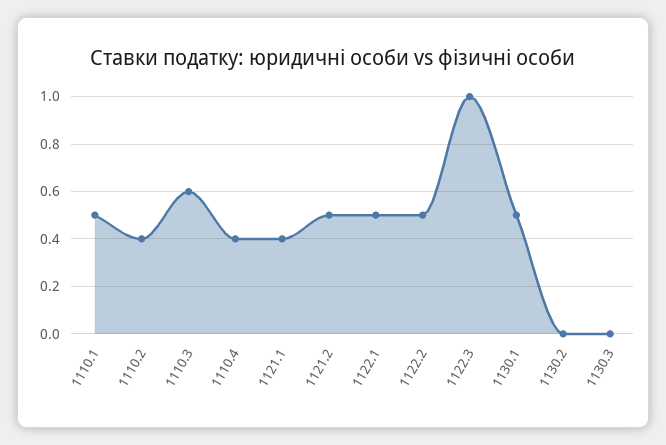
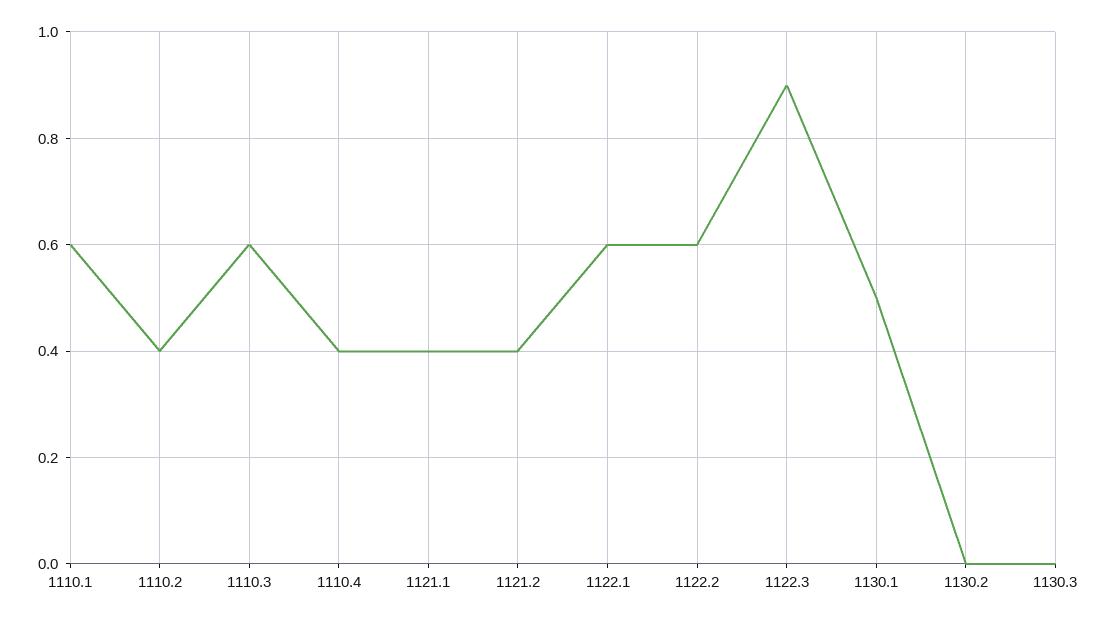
  {
-   "1110.1": 0.5,
+   "1110.1": 0.6,
    "1110.2": 0.4,
    "1110.3": 0.6,
    "1110.4": 0.4,
    "1121.1": 0.4,
-   "1121.2": 0.5,
+   "1121.2": 0.4,
-   "1122.1": 0.5,
+   "1122.1": 0.6,
-   "1122.2": 0.5,
+   "1122.2": 0.6,
-   "1122.3": 1,
+   "1122.3": 0.9,
    "1130.1": 0.5,
    "1130.2": 0,
    "1130.3": 0
  }

